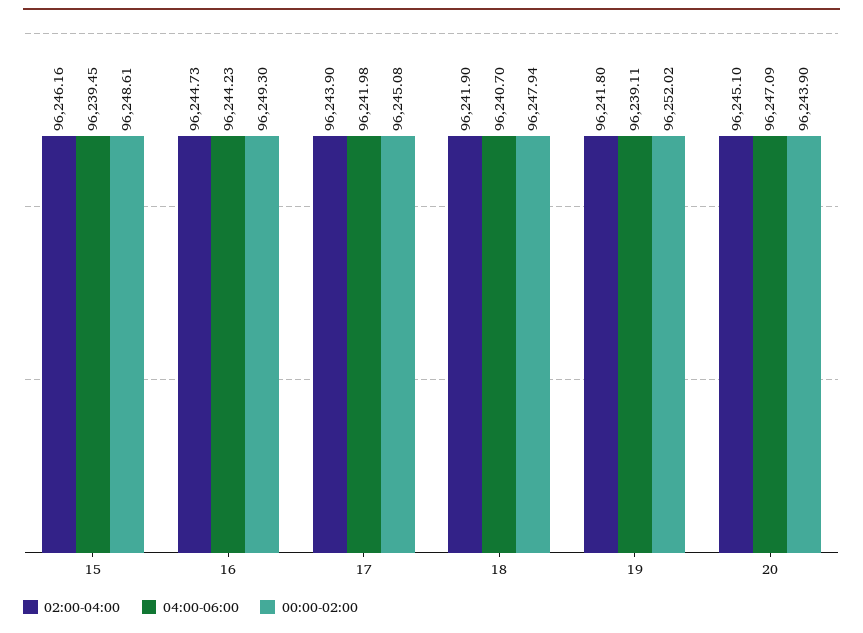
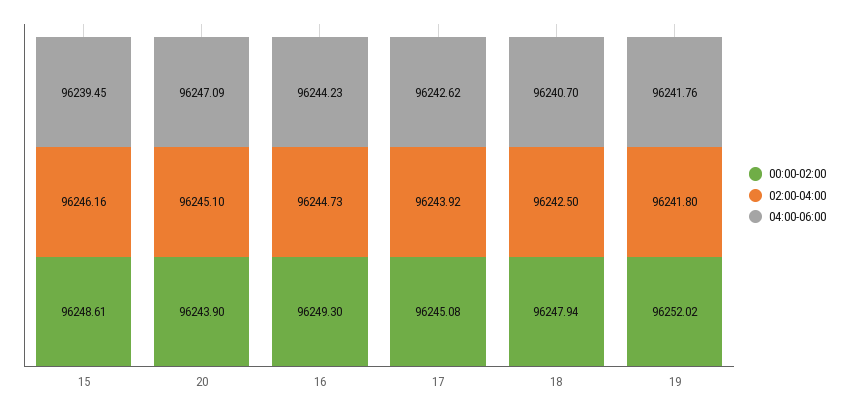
  {
    "02:00-04:00": {
      "15": 96246.16,
      "16": 96244.73,
-     "17": 96243.9,
+     "17": 96243.92,
-     "18": 96241.9,
+     "18": 96242.5,
      "19": 96241.8,
      "20": 96245.1
    },
    "04:00-06:00": {
      "15": 96239.45,
      "16": 96244.23,
-     "17": 96241.98,
+     "17": 96242.62,
      "18": 96240.7,
-     "19": 96239.11,
+     "19": 96241.76,
      "20": 96247.09
    },
    "00:00-02:00": {
      "15": 96248.61,
      "16": 96249.3,
      "17": 96245.08,
      "18": 96247.94,
      "19": 96252.02,
      "20": 96243.9
    }
  }

